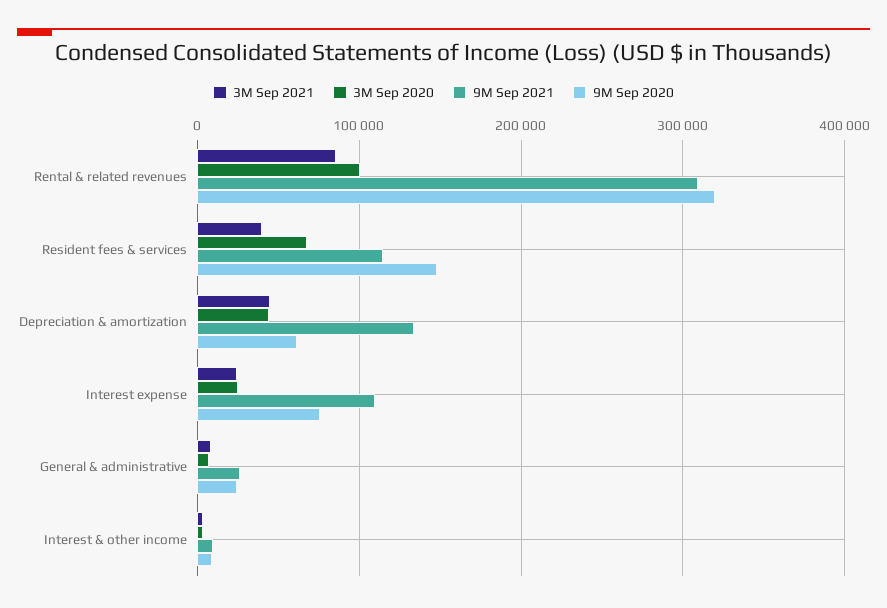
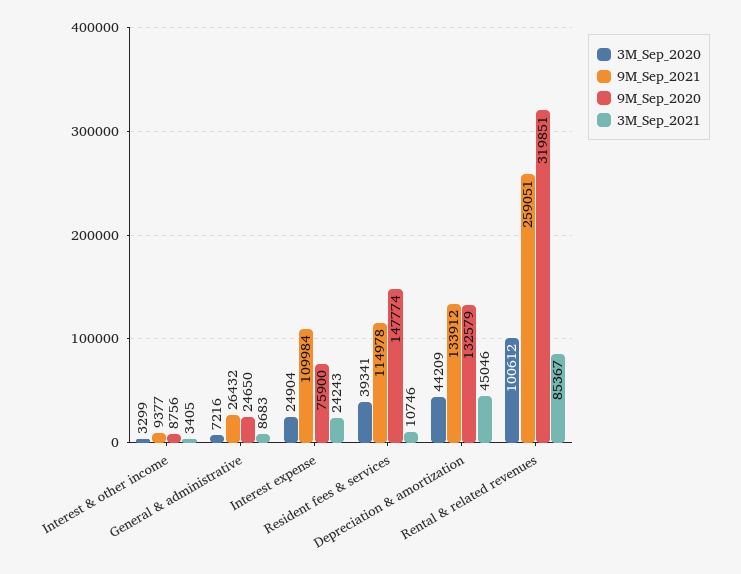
  {
    "3M Sep 2021": {
      "Rental & related revenues": 85367,
-     "Resident fees & services": 40000,
+     "Resident fees & services": 10746,
      "Depreciation & amortization": 45046,
      "Interest expense": 24243,
      "General & administrative": 8683,
      "Interest & other income": 3405
    },
    "3M Sep 2020": {
      "Rental & related revenues": 100612,
-     "Resident fees & services": 70000,
+     "Resident fees & services": 39341,
      "Depreciation & amortization": 44209,
      "Interest expense": 24904,
      "General & administrative": 7216,
      "Interest & other income": 3299
    },
    "9M Sep 2021": {
-     "Rental & related revenues": 310000,
+     "Rental & related revenues": 259051,
      "Resident fees & services": 114978,
      "Depreciation & amortization": 133912,
      "Interest expense": 109984,
      "General & administrative": 26432,
      "Interest & other income": 9377
    },
    "9M Sep 2020": {
      "Rental & related revenues": 319851,
      "Resident fees & services": 147774,
-     "Depreciation & amortization": 60000,
+     "Depreciation & amortization": 132579,
      "Interest expense": 75900,
      "General & administrative": 24650,
      "Interest & other income": 8756
    }
  }

